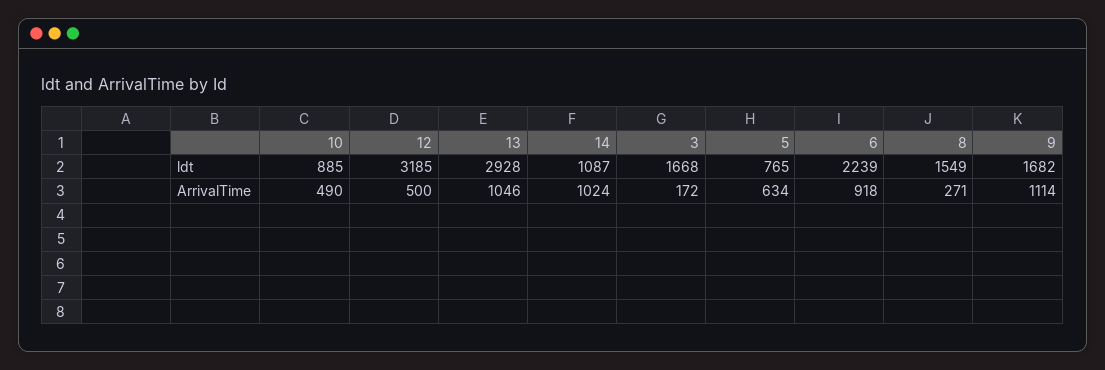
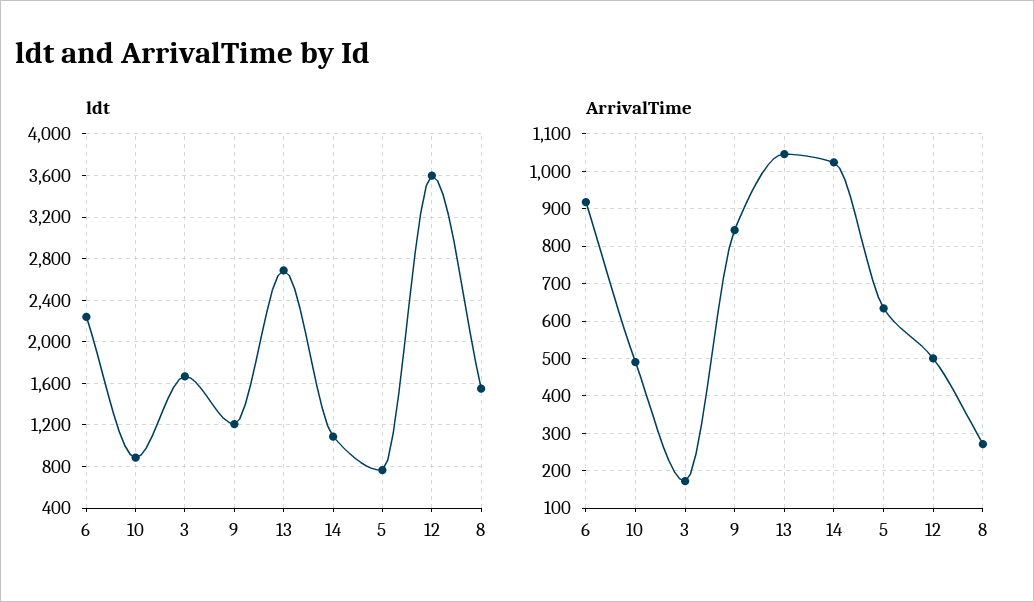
  {
    "ldt": {
      "10": 885,
-     "12": 3185,
+     "12": 3600,
-     "13": 2928,
+     "13": 2700,
      "14": 1087,
      "3": 1668,
      "5": 765,
      "6": 2239,
      "8": 1549,
-     "9": 1682
+     "9": 1200
    },
    "ArrivalTime": {
      "10": 490,
      "12": 500,
      "13": 1046,
      "14": 1024,
      "3": 172,
      "5": 634,
      "6": 918,
      "8": 271,
-     "9": 1114
+     "9": 840
    }
  }

